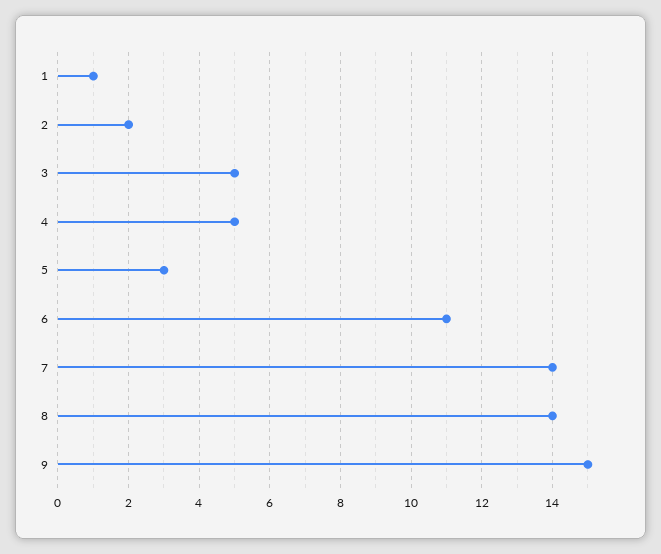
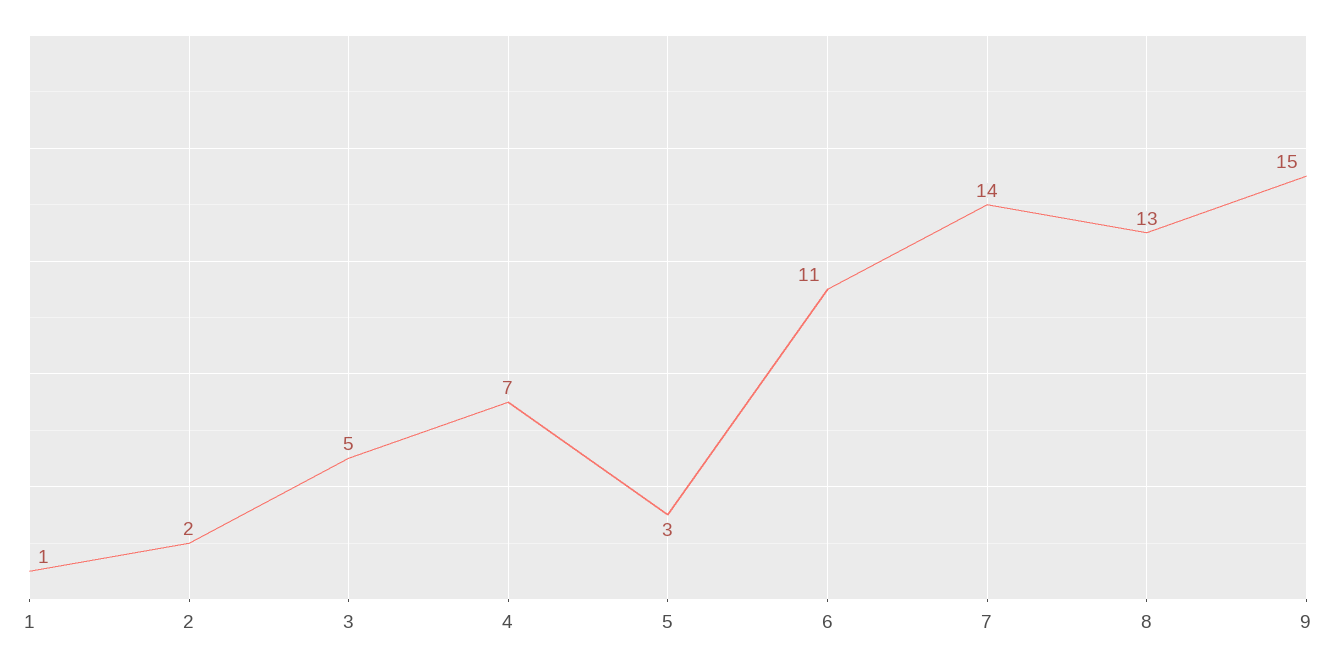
  {
    "1": 1,
    "2": 2,
    "3": 5,
-   "4": 5,
+   "4": 7,
    "5": 3,
    "6": 11,
    "7": 14,
-   "8": 14,
+   "8": 13,
    "9": 15
  }

